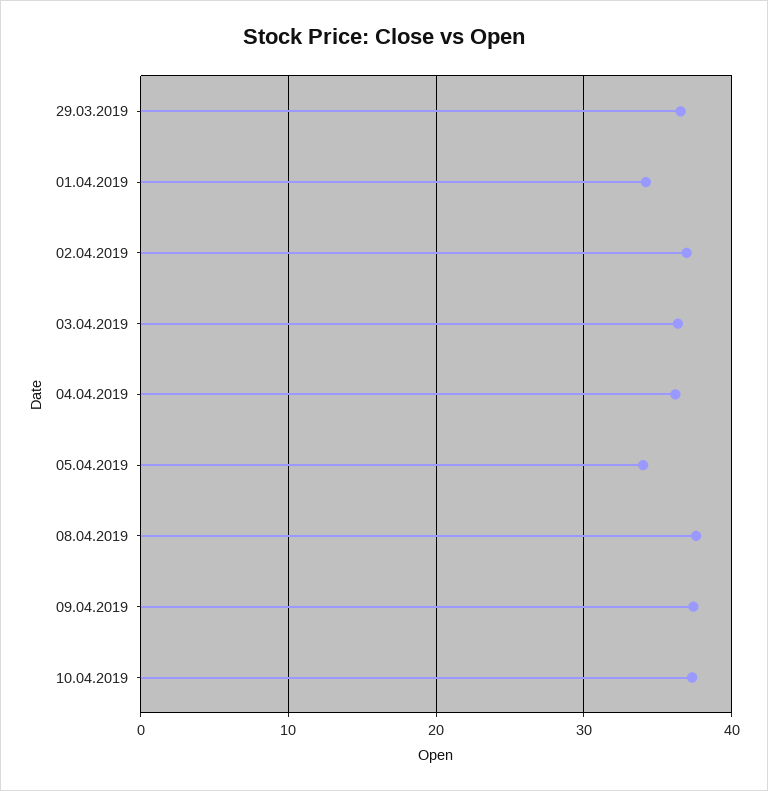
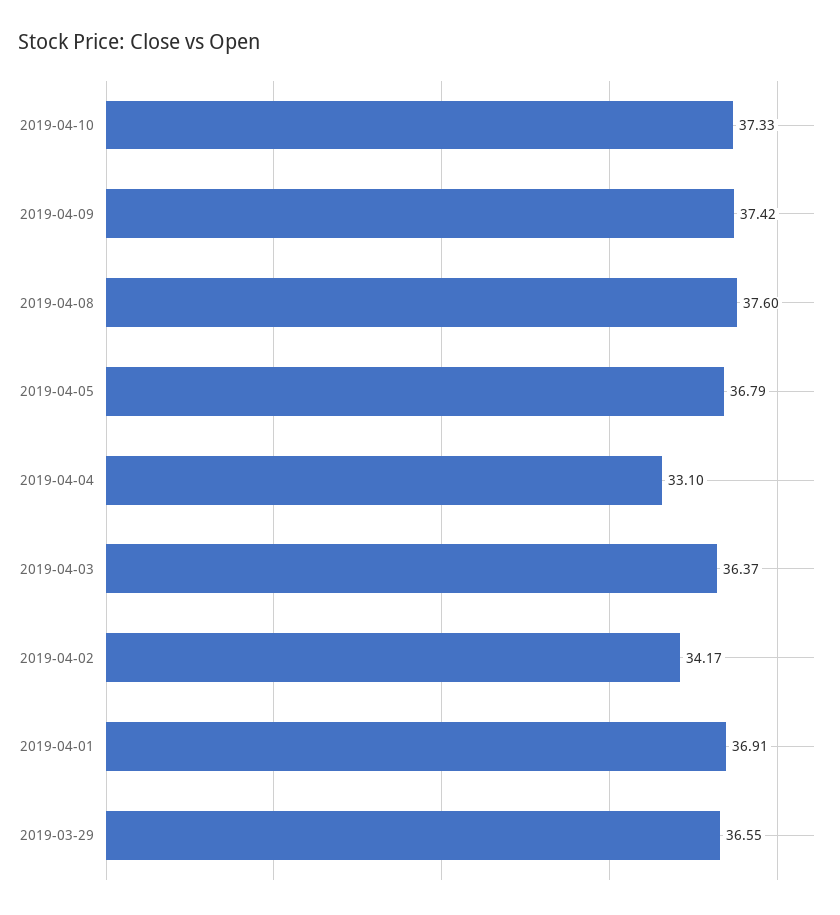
  {
    "29.03.2019": 36.55,
-   "01.04.2019": 34,
+   "01.04.2019": 36.91,
-   "02.04.2019": 37,
+   "02.04.2019": 34.17,
    "03.04.2019": 36.37,
-   "04.04.2019": 36,
+   "04.04.2019": 33.1,
-   "05.04.2019": 34,
+   "05.04.2019": 36.79,
    "08.04.2019": 37.6,
    "09.04.2019": 37.42,
    "10.04.2019": 37.33
  }

